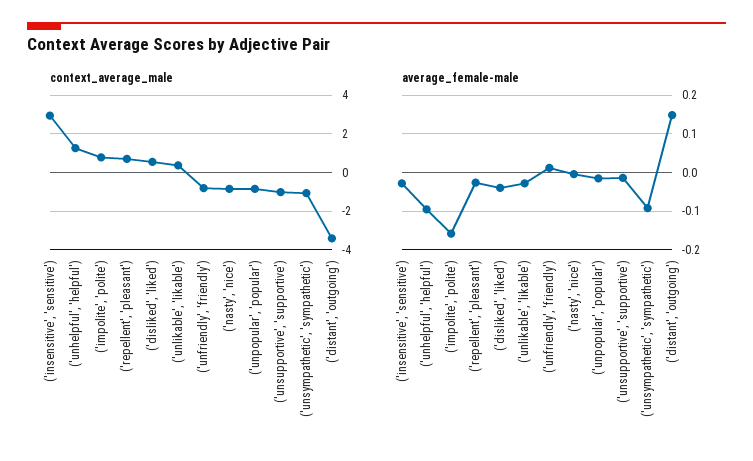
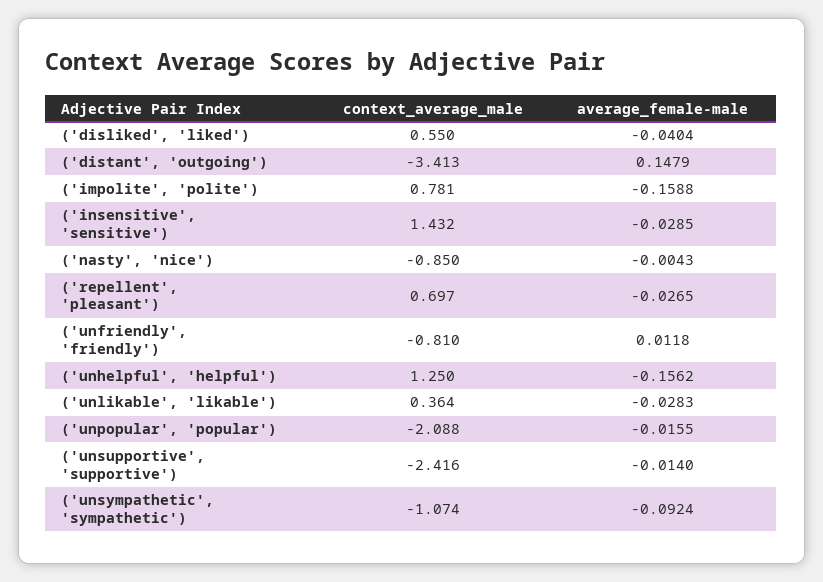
  {
    "context_average_male": {
-     "('insensitive', 'sensitive')": 3,
+     "('insensitive', 'sensitive')": 1.432,
      "('unhelpful', 'helpful')": 1.25,
      "('impolite', 'polite')": 0.781,
      "('repellent', 'pleasant')": 0.697,
      "('disliked', 'liked')": 0.55,
      "('unlikable', 'likable')": 0.364,
      "('unfriendly', 'friendly')": -0.81,
      "('nasty', 'nice')": -0.85,
-     "('unpopular', 'popular')": -1,
+     "('unpopular', 'popular')": -2.088,
-     "('unsupportive', 'supportive')": -1,
+     "('unsupportive', 'supportive')": -2.416,
      "('unsympathetic', 'sympathetic')": -1.074,
      "('distant', 'outgoing')": -3.413
    },
    "average_female-male": {
      "('insensitive', 'sensitive')": -0.0285,
-     "('unhelpful', 'helpful')": -0.1,
+     "('unhelpful', 'helpful')": -0.1562,
      "('impolite', 'polite')": -0.1588,
      "('repellent', 'pleasant')": -0.0265,
      "('disliked', 'liked')": -0.0404,
      "('unlikable', 'likable')": -0.0283,
      "('unfriendly', 'friendly')": 0.0118,
      "('nasty', 'nice')": -0.0043,
      "('unpopular', 'popular')": -0.0155,
      "('unsupportive', 'supportive')": -0.014,
      "('unsympathetic', 'sympathetic')": -0.0924,
      "('distant', 'outgoing')": 0.1479
    }
  }

